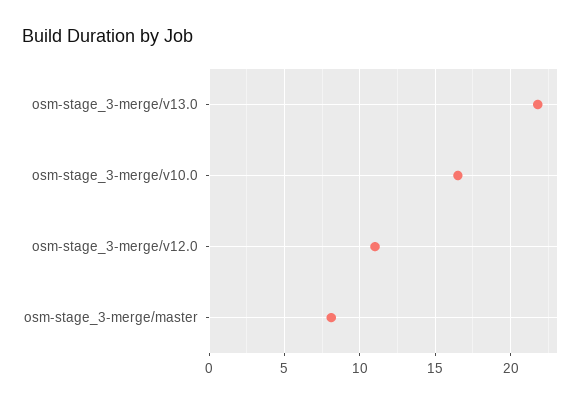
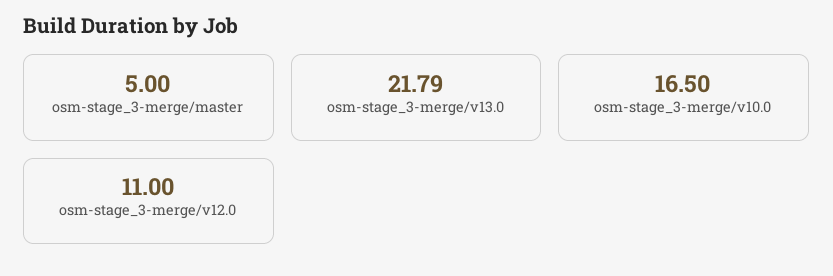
  {
    "osm-stage_3-merge/v13.0": 21.79,
    "osm-stage_3-merge/v10.0": 16.5,
    "osm-stage_3-merge/v12.0": 11,
-   "osm-stage_3-merge/master": 8
+   "osm-stage_3-merge/master": 5
  }

